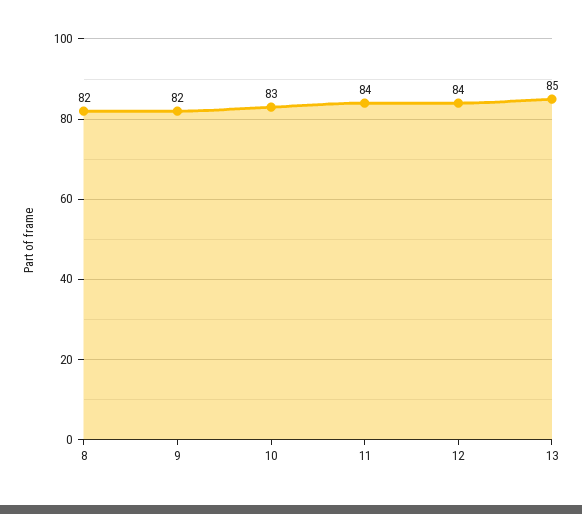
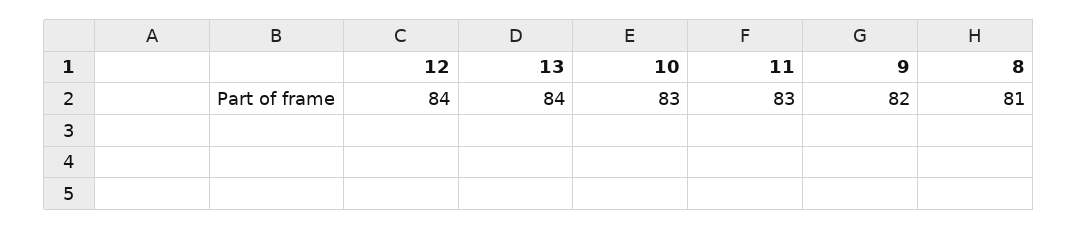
  {
-   "8": 82,
+   "8": 81,
    "9": 82,
    "10": 83,
-   "11": 84,
+   "11": 83,
    "12": 84,
-   "13": 85
+   "13": 84
  }

